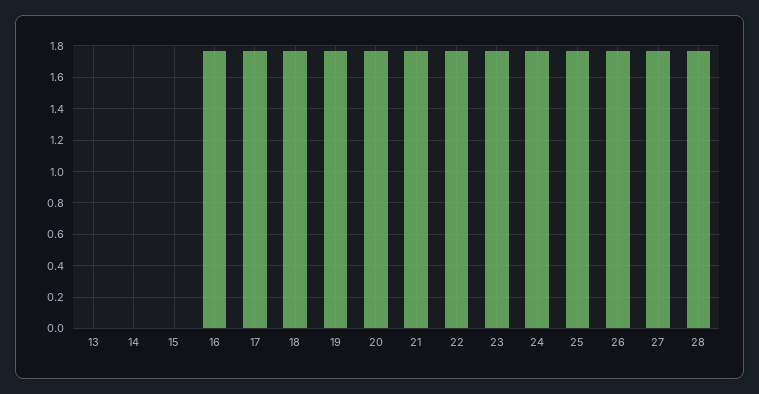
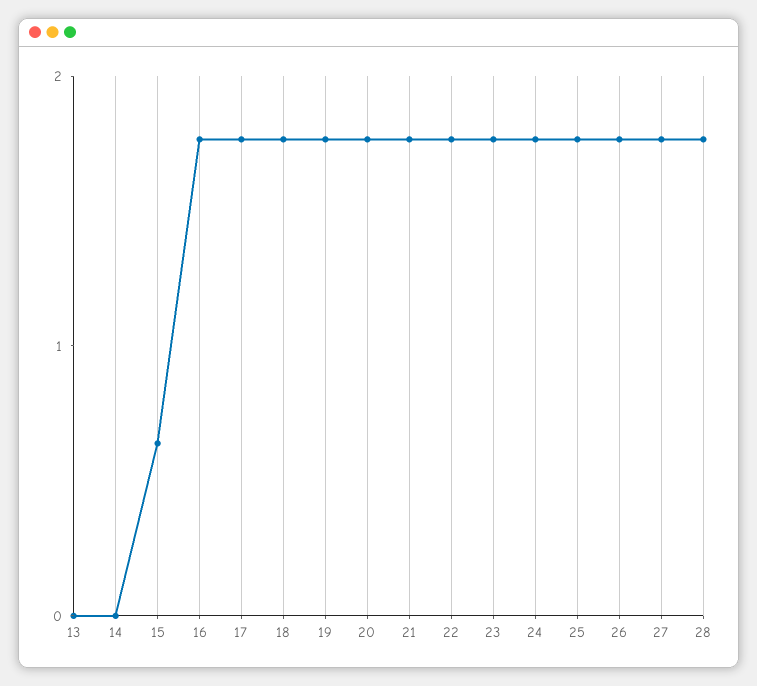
  {
    "13": 0,
    "14": 0,
-   "15": 0,
+   "15": 0.6,
    "16": 1.75,
    "17": 1.75,
    "18": 1.75,
    "19": 1.75,
    "20": 1.75,
    "21": 1.75,
    "22": 1.75,
    "23": 1.75,
    "24": 1.75,
    "25": 1.75,
    "26": 1.75,
    "27": 1.75,
    "28": 1.75
  }

